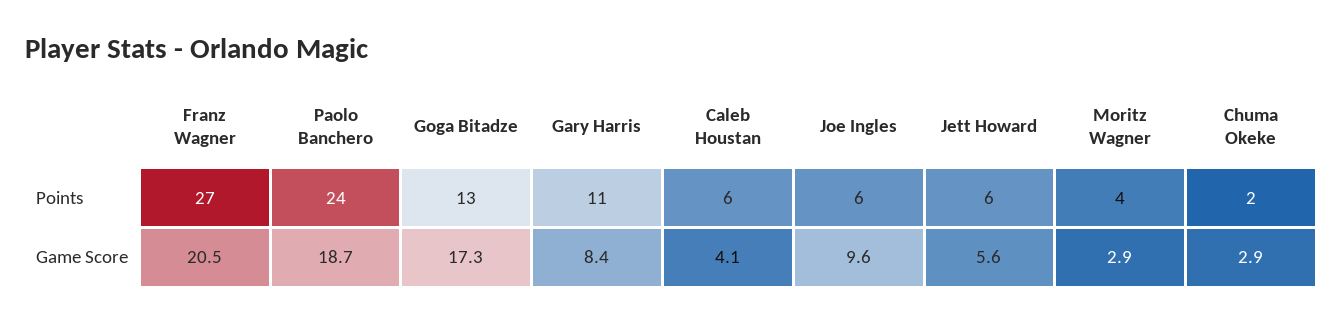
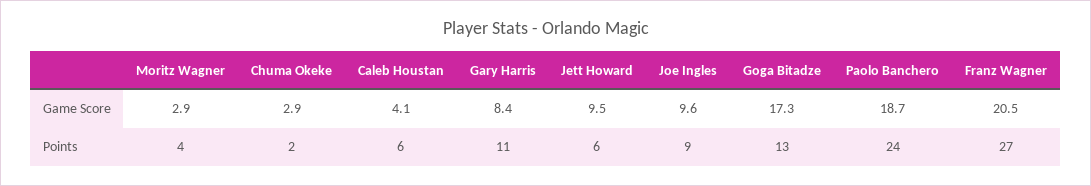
  {
    "Franz Wagner": {
      "Points": 27,
      "Game Score": 20.5
    },
    "Paolo Banchero": {
      "Points": 24,
      "Game Score": 18.7
    },
    "Goga Bitadze": {
      "Points": 13,
      "Game Score": 17.3
    },
    "Gary Harris": {
      "Points": 11,
      "Game Score": 8.4
    },
    "Caleb Houstan": {
      "Points": 6,
      "Game Score": 4.1
    },
    "Joe Ingles": {
-     "Points": 6,
+     "Points": 9,
      "Game Score": 9.6
    },
    "Jett Howard": {
      "Points": 6,
-     "Game Score": 5.6
+     "Game Score": 9.5
    },
    "Moritz Wagner": {
      "Points": 4,
      "Game Score": 2.9
    },
    "Chuma Okeke": {
      "Points": 2,
      "Game Score": 2.9
    }
  }

